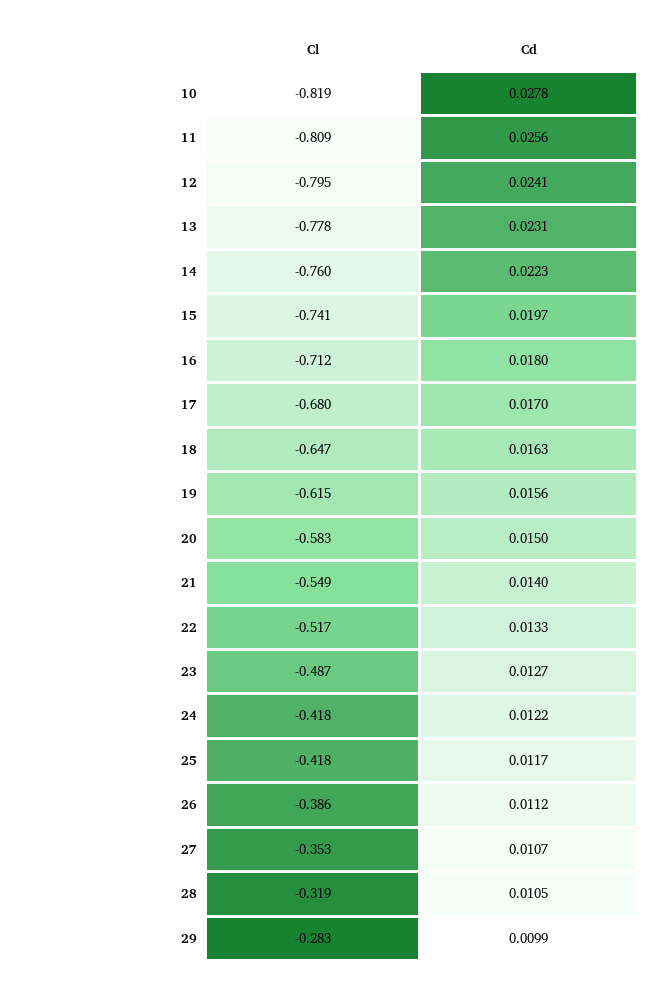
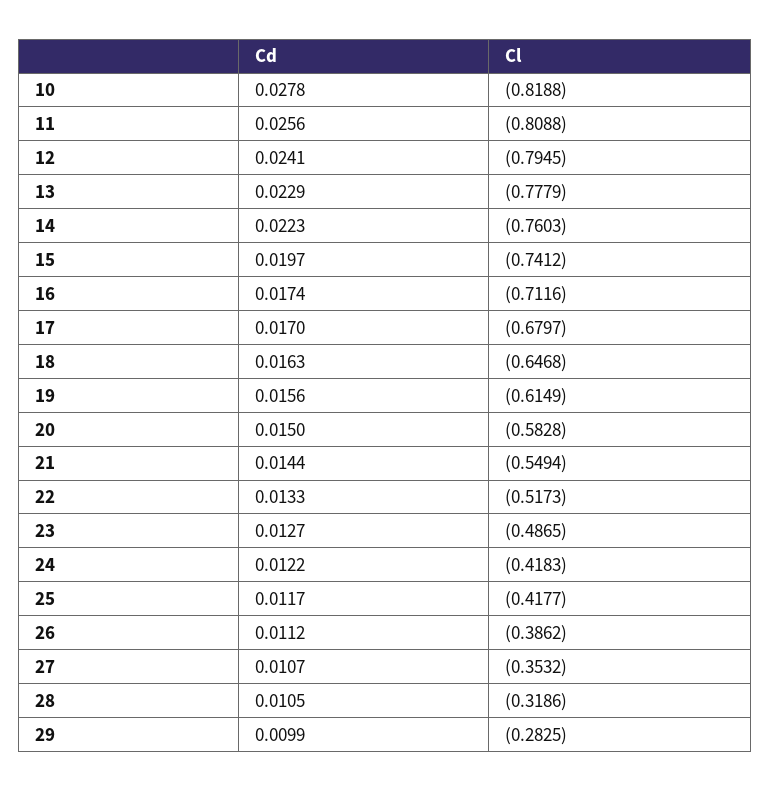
  {
    "Cl": {
      "10": -0.8188,
      "11": -0.8088,
      "12": -0.7945,
      "13": -0.7779,
      "14": -0.7603,
      "15": -0.7412,
      "16": -0.7116,
      "17": -0.6797,
      "18": -0.6468,
      "19": -0.6149,
      "20": -0.5828,
      "21": -0.5494,
      "22": -0.5173,
      "23": -0.4865,
      "24": -0.4183,
      "25": -0.4177,
      "26": -0.3862,
      "27": -0.3532,
      "28": -0.3186,
      "29": -0.2825
    },
    "Cd": {
      "10": 0.0278,
      "11": 0.0256,
      "12": 0.0241,
-     "13": 0.0231,
+     "13": 0.0229,
      "14": 0.0223,
      "15": 0.0197,
-     "16": 0.018,
+     "16": 0.0174,
      "17": 0.017,
      "18": 0.0163,
      "19": 0.0156,
      "20": 0.015,
-     "21": 0.014,
+     "21": 0.0144,
      "22": 0.0133,
      "23": 0.0127,
      "24": 0.0122,
      "25": 0.0117,
      "26": 0.0112,
      "27": 0.0107,
      "28": 0.0105,
      "29": 0.0099
    }
  }

